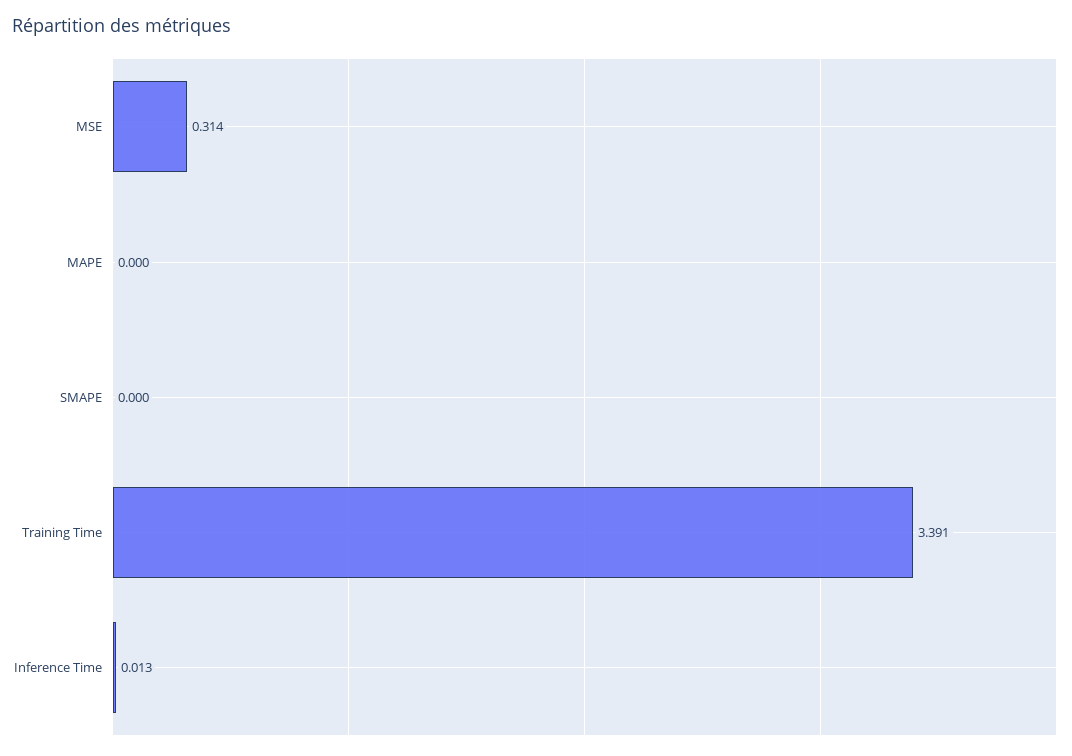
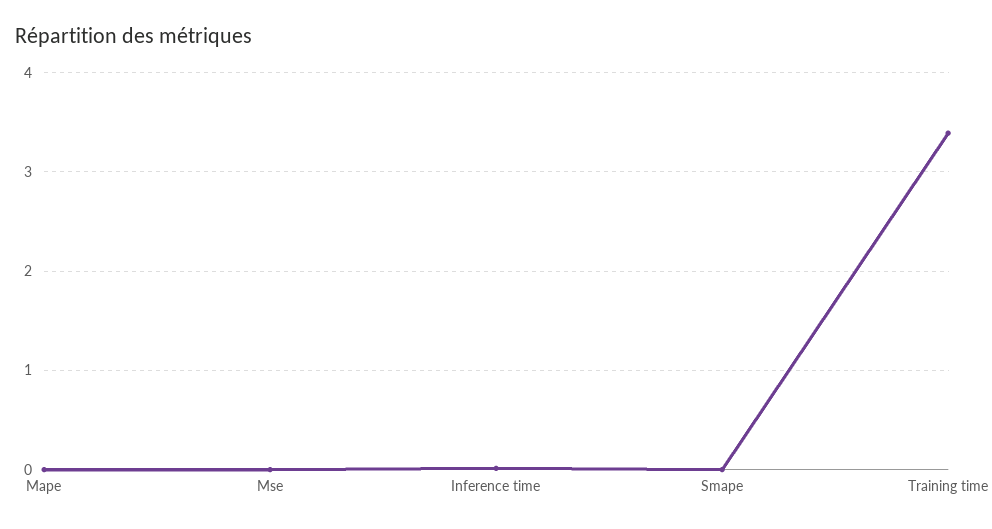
  {
-   "MSE": 0.314,
+   "MSE": 0,
    "MAPE": 0,
    "SMAPE": 0,
    "Training Time": 3.391,
    "Inference Time": 0.013
  }

